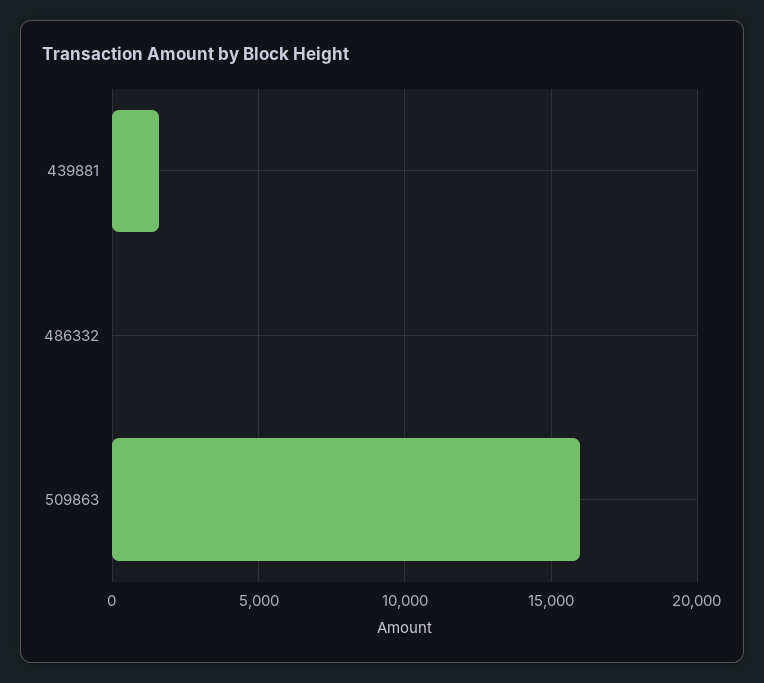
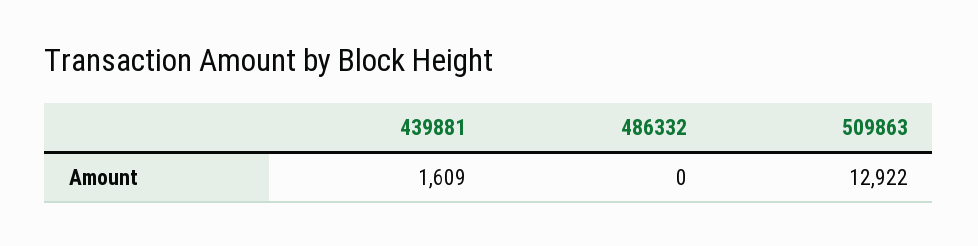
  {
    "439881": 1609,
    "486332": 0,
-   "509863": 16000
+   "509863": 12922
  }

